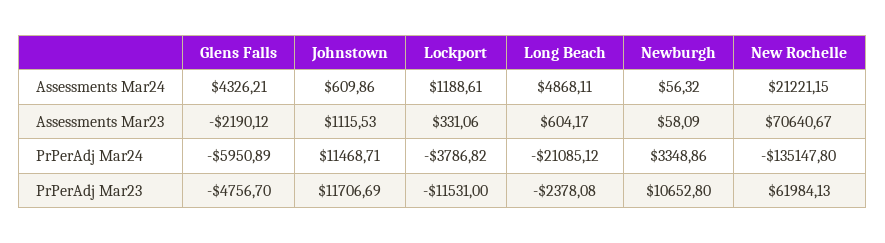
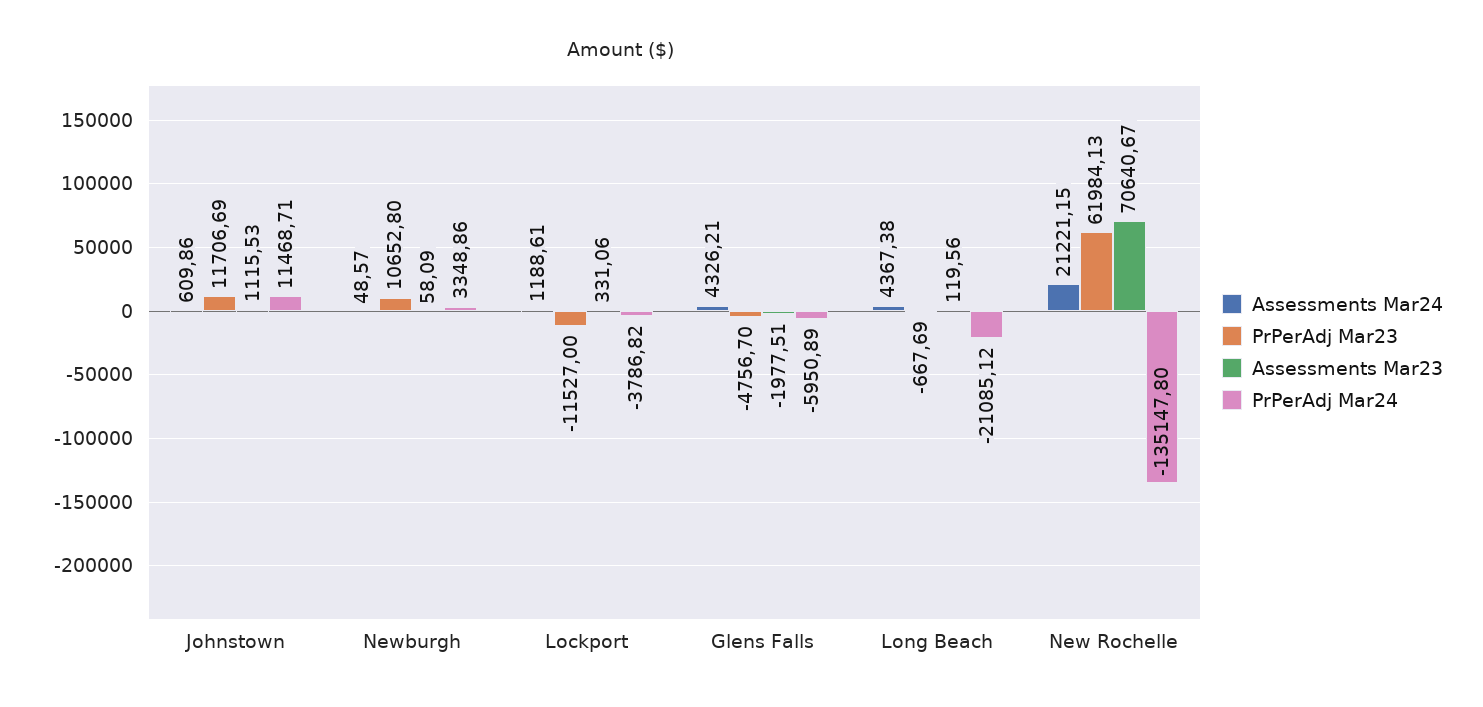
  {
    "Assessments Mar24": {
      "Glens Falls": 4326.21,
      "Johnstown": 609.86,
      "Lockport": 1188.61,
-     "Long Beach": 4868.11,
+     "Long Beach": 4367.38,
-     "Newburgh": 56.32,
+     "Newburgh": 48.57,
      "New Rochelle": 21221.15
    },
    "Assessments Mar23": {
-     "Glens Falls": -2190.12,
+     "Glens Falls": -1977.51,
      "Johnstown": 1115.53,
      "Lockport": 331.06,
-     "Long Beach": 604.17,
+     "Long Beach": 119.56,
      "Newburgh": 58.09,
      "New Rochelle": 70640.67
    },
    "PrPerAdj Mar24": {
      "Glens Falls": -5950.89,
      "Johnstown": 11468.71,
      "Lockport": -3786.82,
      "Long Beach": -21085.12,
      "Newburgh": 3348.86,
      "New Rochelle": -135147.8
    },
    "PrPerAdj Mar23": {
      "Glens Falls": -4756.7,
      "Johnstown": 11706.69,
-     "Lockport": -11531,
+     "Lockport": -11527,
-     "Long Beach": -2378.08,
+     "Long Beach": -667.69,
      "Newburgh": 10652.8,
      "New Rochelle": 61984.13
    }
  }

